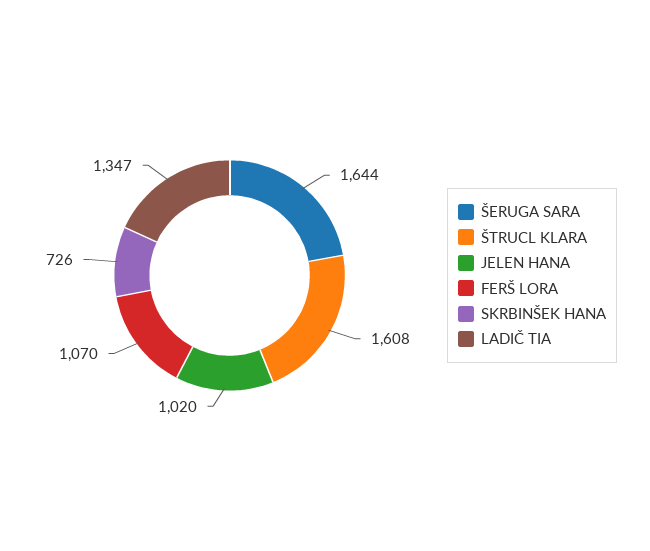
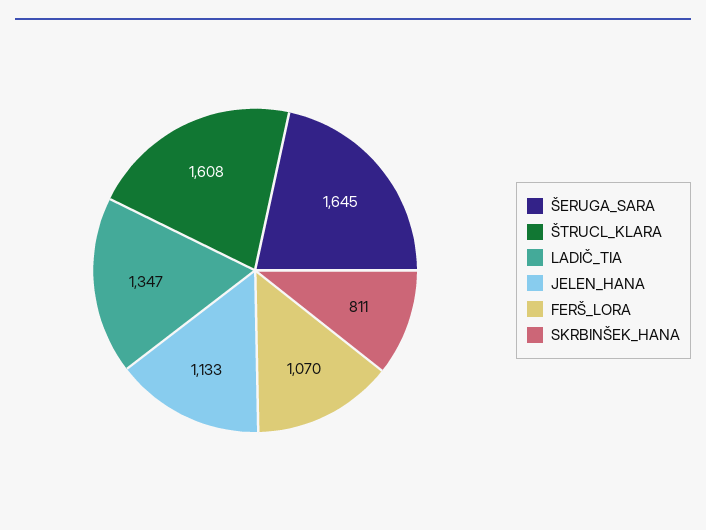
  {
-   "ŠERUGA SARA": 1644,
+   "ŠERUGA SARA": 1645,
    "ŠTRUCL KLARA": 1608,
-   "JELEN HANA": 1020,
+   "JELEN HANA": 1133,
    "FERŠ LORA": 1070,
-   "SKRBINŠEK HANA": 726,
+   "SKRBINŠEK HANA": 811,
    "LADIČ TIA": 1347
  }

